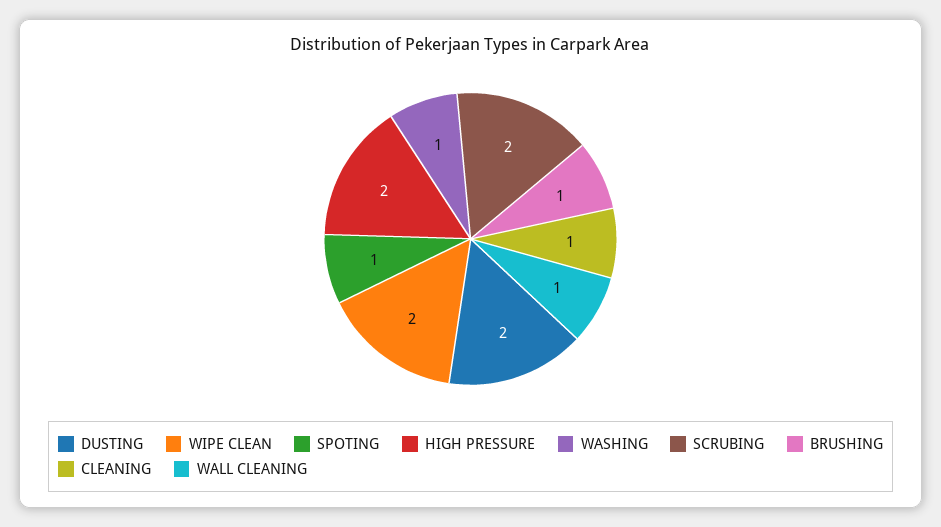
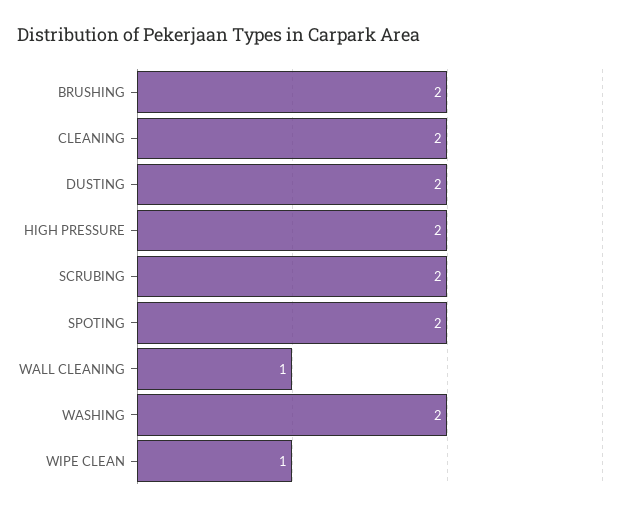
  {
    "DUSTING": 2,
-   "WIPE CLEAN": 2,
+   "WIPE CLEAN": 1,
-   "SPOTING": 1,
+   "SPOTING": 2,
    "HIGH PRESSURE": 2,
-   "WASHING": 1,
+   "WASHING": 2,
    "SCRUBING": 2,
-   "BRUSHING": 1,
+   "BRUSHING": 2,
-   "CLEANING": 1,
+   "CLEANING": 2,
    "WALL CLEANING": 1
  }

